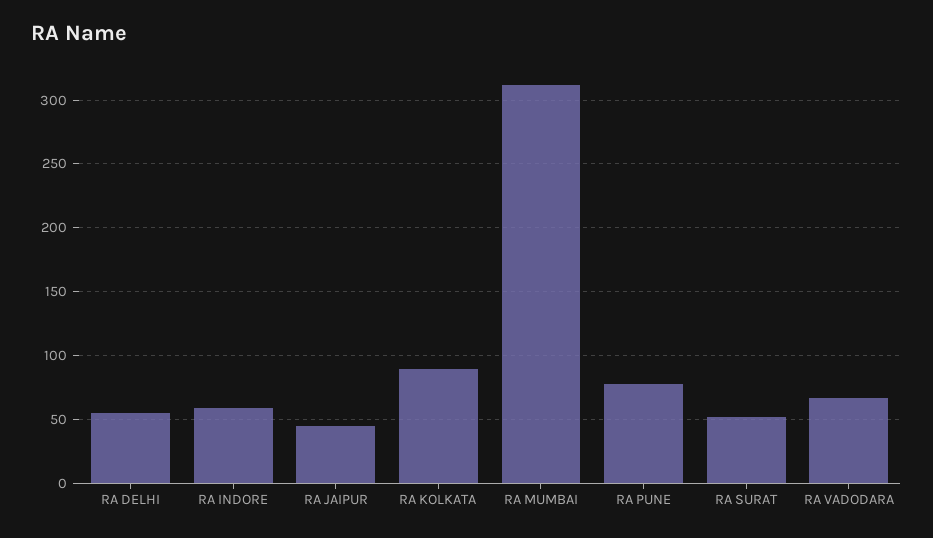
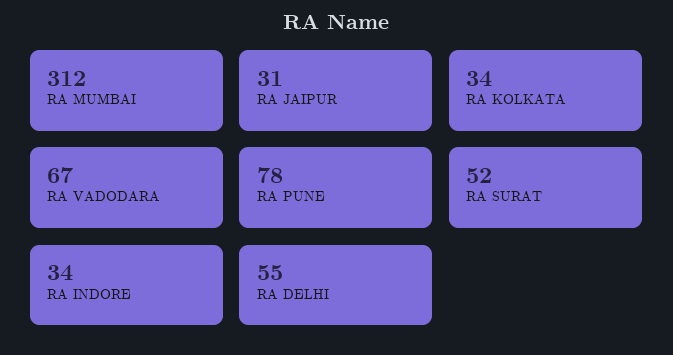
  {
    "RA DELHI": 55,
-   "RA INDORE": 60,
+   "RA INDORE": 34,
-   "RA JAIPUR": 45,
+   "RA JAIPUR": 31,
-   "RA KOLKATA": 90,
+   "RA KOLKATA": 34,
    "RA MUMBAI": 312,
    "RA PUNE": 78,
    "RA SURAT": 52,
    "RA VADODARA": 67
  }

